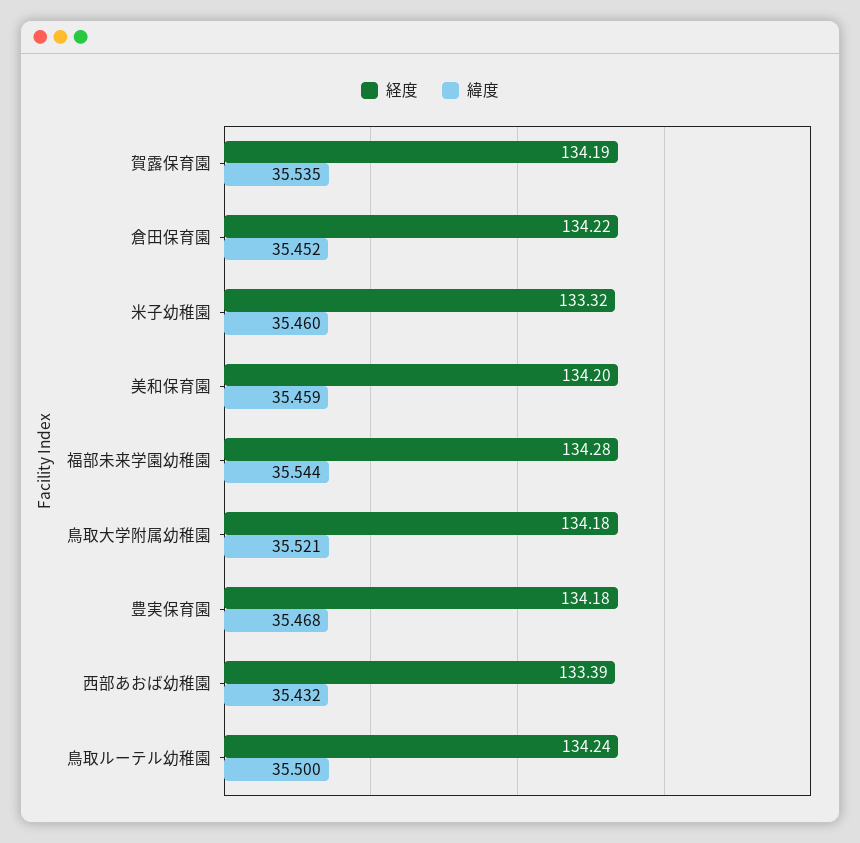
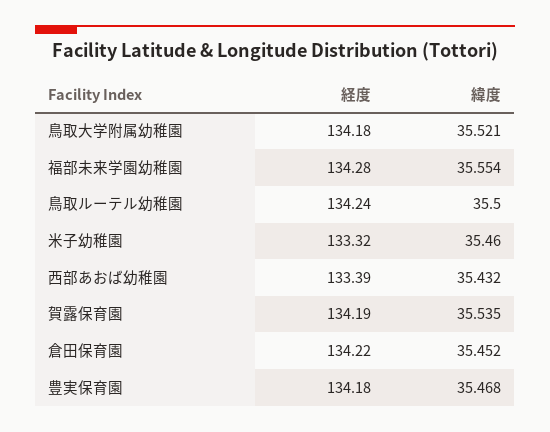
  {
    "経度": {
      "賀露保育園": 134.19,
      "倉田保育園": 134.22,
      "米子幼稚園": 133.32,
-     "美和保育園": 134.2,
      "福部未来学園幼稚園": 134.28,
      "鳥取大学附属幼稚園": 134.18,
      "豊実保育園": 134.18,
      "西部あおば幼稚園": 133.39,
      "鳥取ルーテル幼稚園": 134.24
    },
    "緯度": {
      "賀露保育園": 35.535,
      "倉田保育園": 35.452,
      "米子幼稚園": 35.46,
-     "美和保育園": 35.459,
-     "福部未来学園幼稚園": 35.544,
+     "福部未来学園幼稚園": 35.554,
      "鳥取大学附属幼稚園": 35.521,
      "豊実保育園": 35.468,
      "西部あおば幼稚園": 35.432,
      "鳥取ルーテル幼稚園": 35.5
    }
  }

